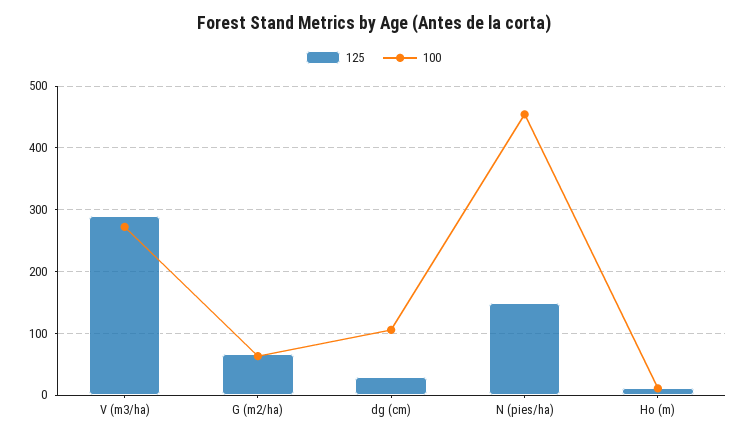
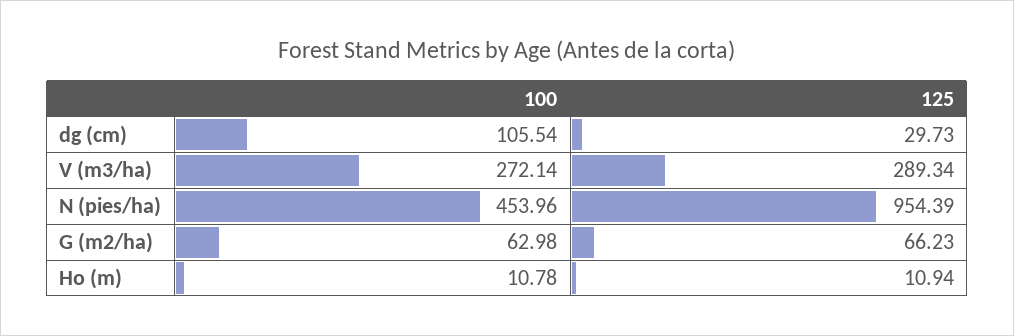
  {
    "125": {
      "V (m3/ha)": 289.34,
      "G (m2/ha)": 66.23,
      "dg (cm)": 29.73,
-     "N (pies/ha)": 150,
+     "N (pies/ha)": 954.39,
      "Ho (m)": 10.94
    },
    "100": {
      "V (m3/ha)": 272.14,
      "G (m2/ha)": 62.98,
      "dg (cm)": 105.54,
      "N (pies/ha)": 453.96,
      "Ho (m)": 10.78
    }
  }

